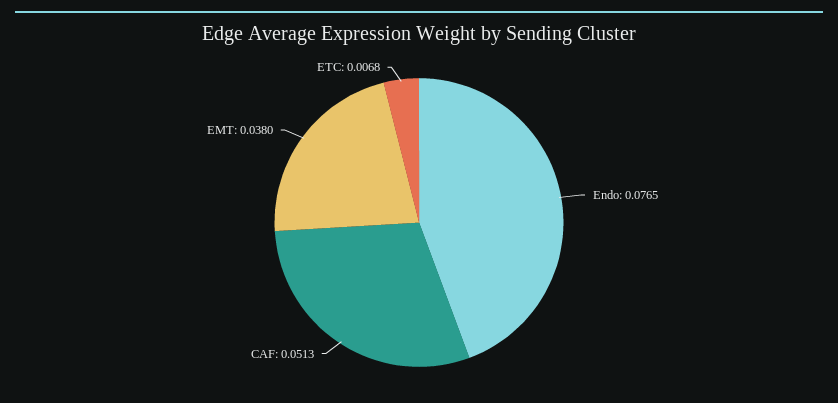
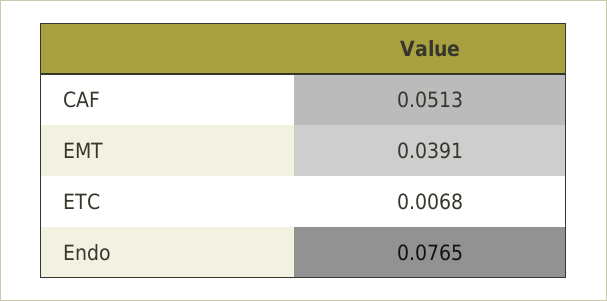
  {
    "Endo": 0.0765,
    "CAF": 0.0513,
-   "EMT": 0.038,
+   "EMT": 0.0391,
    "ETC": 0.0068
  }

